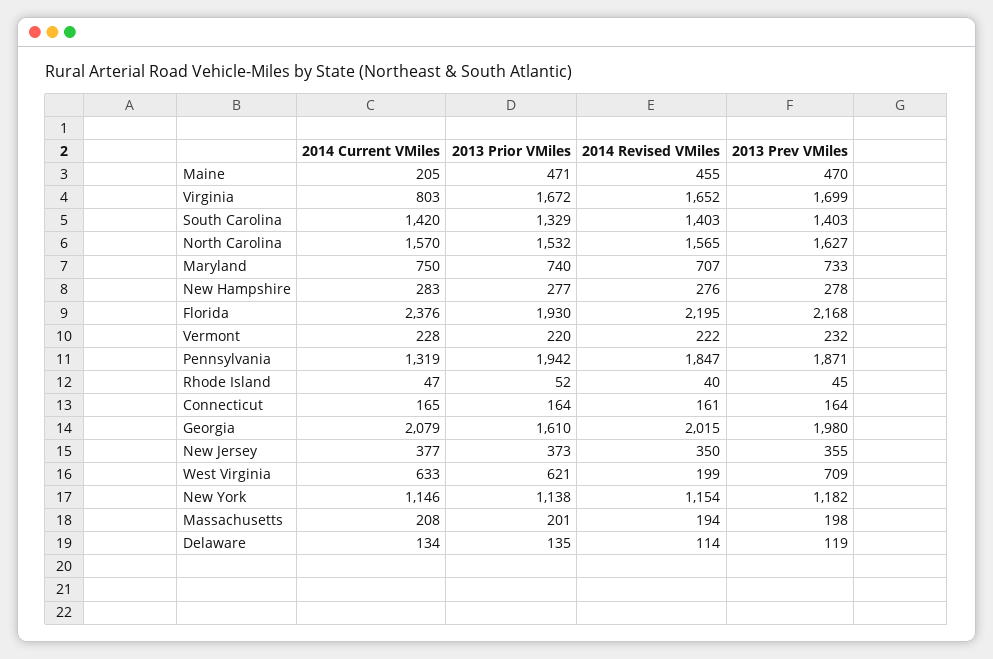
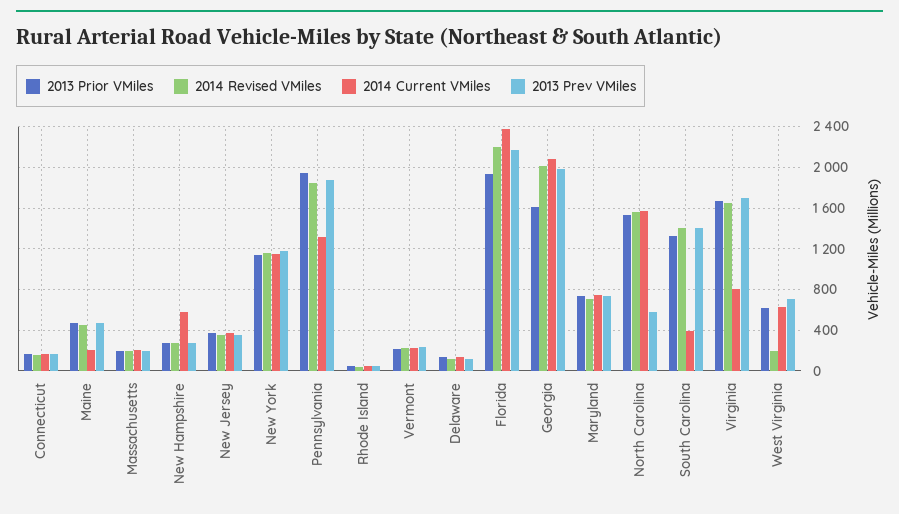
  {
    "2014 Current VMiles": {
      "Maine": 205,
      "Virginia": 803,
-     "South Carolina": 1420,
+     "South Carolina": 400,
      "North Carolina": 1570,
      "Maryland": 750,
-     "New Hampshire": 283,
+     "New Hampshire": 600,
      "Florida": 2376,
      "Vermont": 228,
      "Pennsylvania": 1319,
      "Rhode Island": 47,
      "Connecticut": 165,
      "Georgia": 2079,
      "New Jersey": 377,
      "West Virginia": 633,
      "New York": 1146,
      "Massachusetts": 208,
      "Delaware": 134
    },
    "2013 Prior VMiles": {
      "Maine": 471,
      "Virginia": 1672,
      "South Carolina": 1329,
      "North Carolina": 1532,
      "Maryland": 740,
      "New Hampshire": 277,
      "Florida": 1930,
      "Vermont": 220,
      "Pennsylvania": 1942,
      "Rhode Island": 52,
      "Connecticut": 164,
      "Georgia": 1610,
      "New Jersey": 373,
      "West Virginia": 621,
      "New York": 1138,
      "Massachusetts": 201,
      "Delaware": 135
    },
    "2014 Revised VMiles": {
      "Maine": 455,
      "Virginia": 1652,
      "South Carolina": 1403,
      "North Carolina": 1565,
      "Maryland": 707,
      "New Hampshire": 276,
      "Florida": 2195,
      "Vermont": 222,
      "Pennsylvania": 1847,
      "Rhode Island": 40,
      "Connecticut": 161,
      "Georgia": 2015,
      "New Jersey": 350,
      "West Virginia": 199,
      "New York": 1154,
      "Massachusetts": 194,
      "Delaware": 114
    },
    "2013 Prev VMiles": {
      "Maine": 470,
      "Virginia": 1699,
      "South Carolina": 1403,
-     "North Carolina": 1627,
+     "North Carolina": 600,
      "Maryland": 733,
      "New Hampshire": 278,
      "Florida": 2168,
      "Vermont": 232,
      "Pennsylvania": 1871,
      "Rhode Island": 45,
      "Connecticut": 164,
      "Georgia": 1980,
      "New Jersey": 355,
      "West Virginia": 709,
      "New York": 1182,
      "Massachusetts": 198,
      "Delaware": 119
    }
  }

